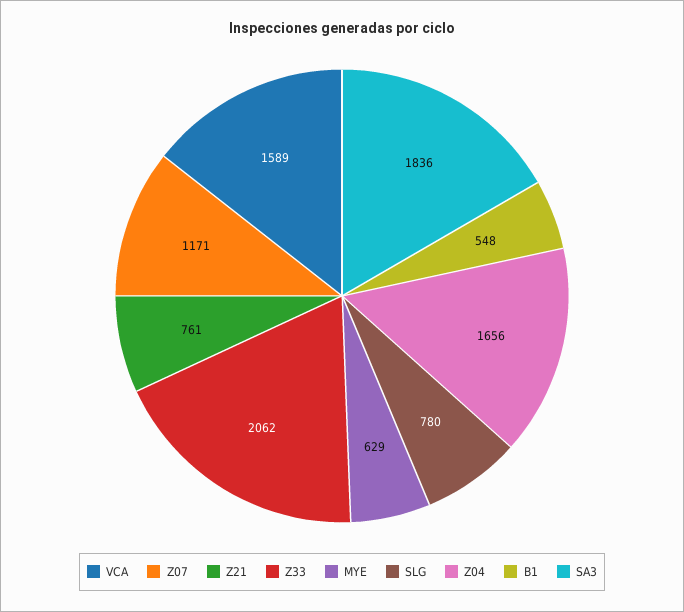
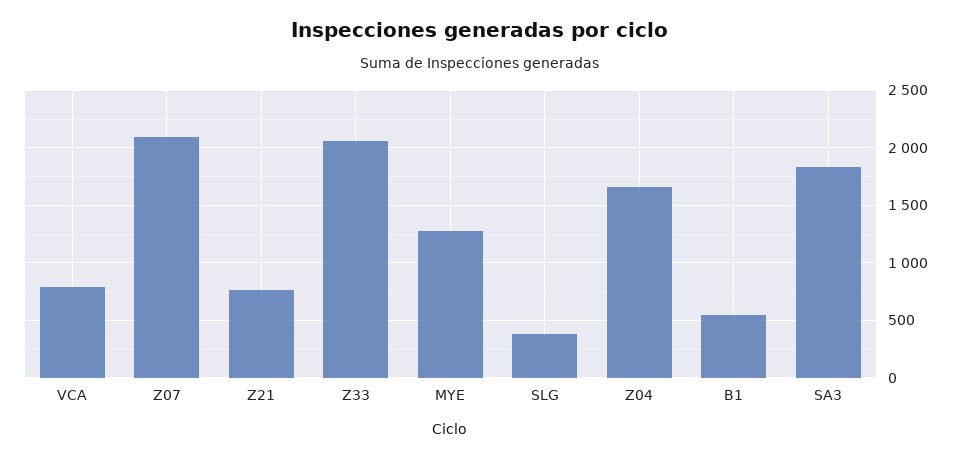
  {
-   "VCA": 1589,
+   "VCA": 800,
-   "Z07": 1171,
+   "Z07": 2100,
    "Z21": 761,
    "Z33": 2062,
-   "MYE": 629,
+   "MYE": 1300,
-   "SLG": 780,
+   "SLG": 400,
    "Z04": 1656,
    "B1": 548,
    "SA3": 1836
  }

